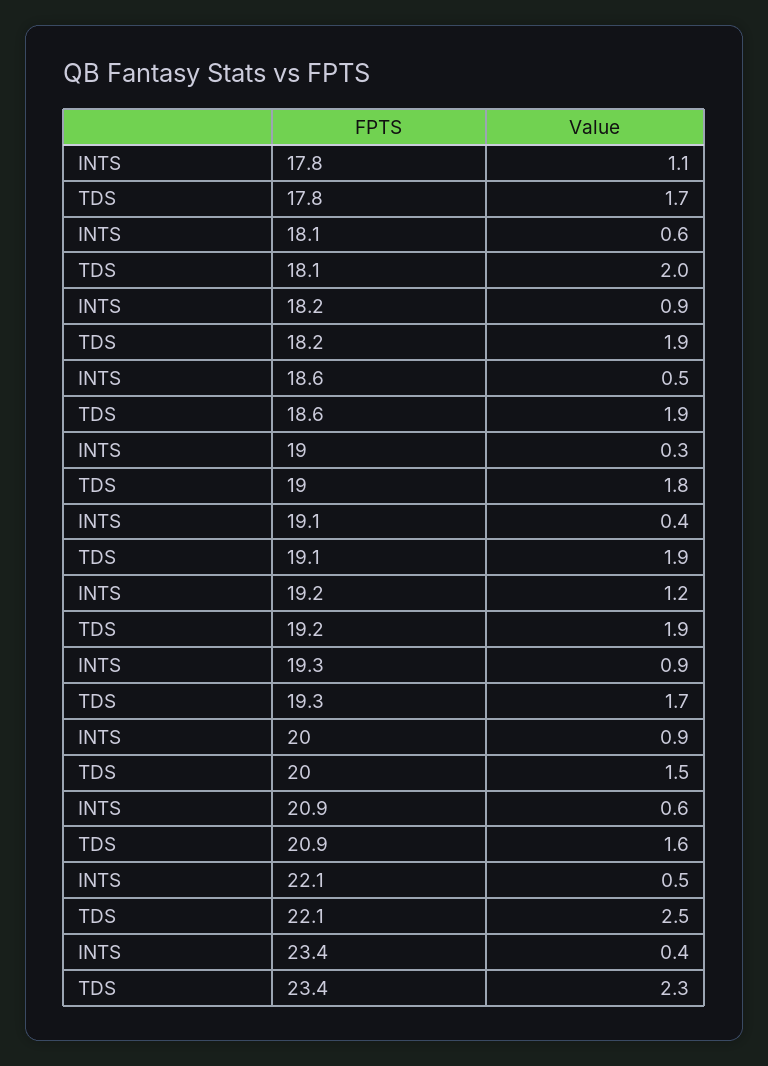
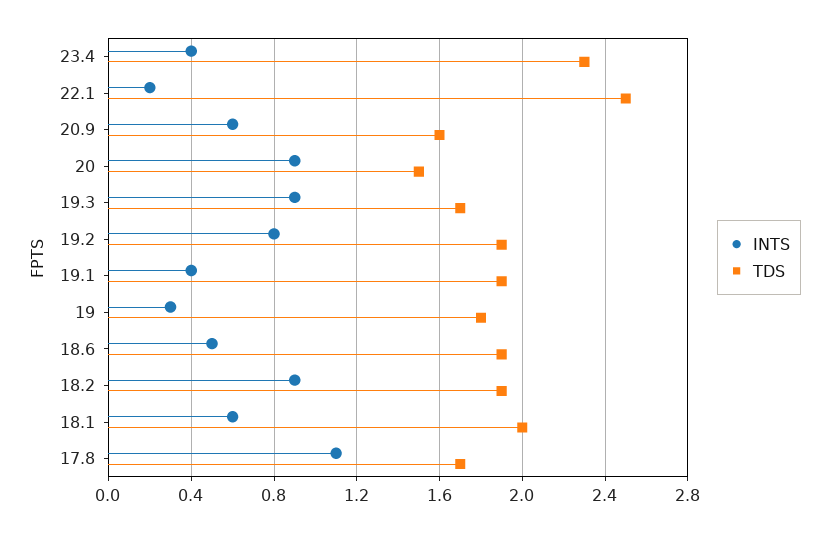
  {
    "INTS": {
      "17.8": 1.1,
      "18.1": 0.6,
      "18.2": 0.9,
      "18.6": 0.5,
      "19": 0.3,
      "19.1": 0.4,
-     "19.2": 1.2,
+     "19.2": 0.8,
      "19.3": 0.9,
      "20": 0.9,
      "20.9": 0.6,
-     "22.1": 0.5,
+     "22.1": 0.2,
      "23.4": 0.4
    },
    "TDS": {
      "17.8": 1.7,
      "18.1": 2,
      "18.2": 1.9,
      "18.6": 1.9,
      "19": 1.8,
      "19.1": 1.9,
      "19.2": 1.9,
      "19.3": 1.7,
      "20": 1.5,
      "20.9": 1.6,
      "22.1": 2.5,
      "23.4": 2.3
    }
  }

